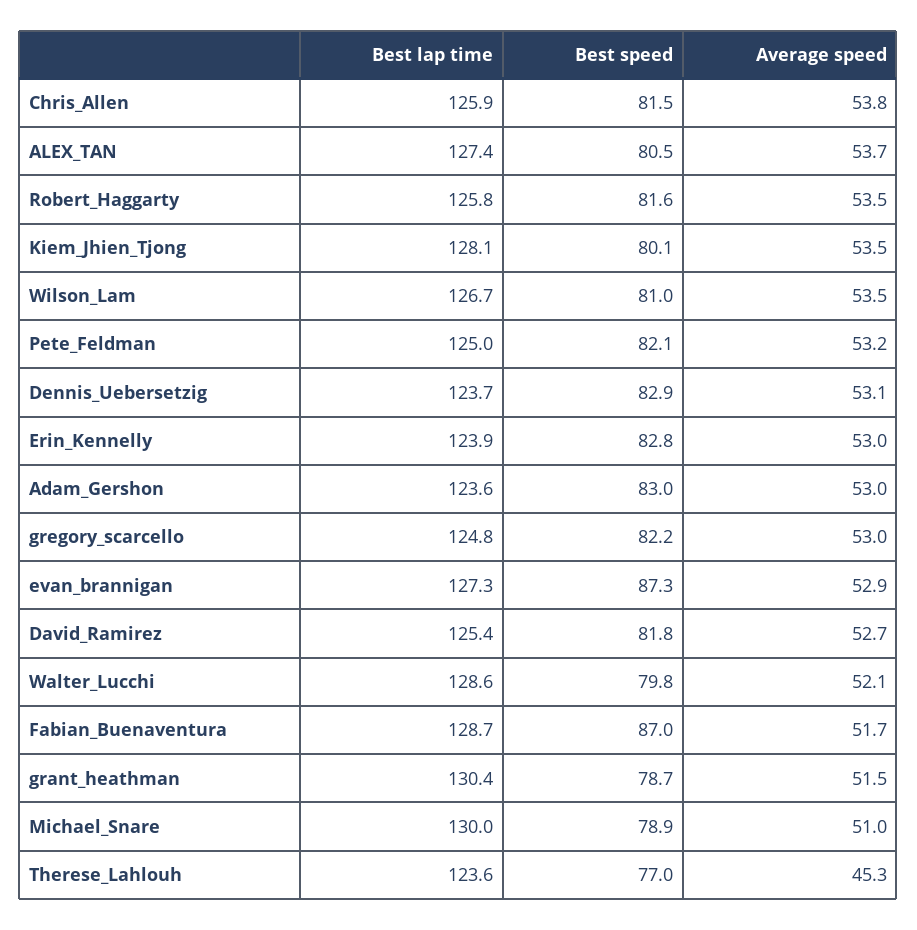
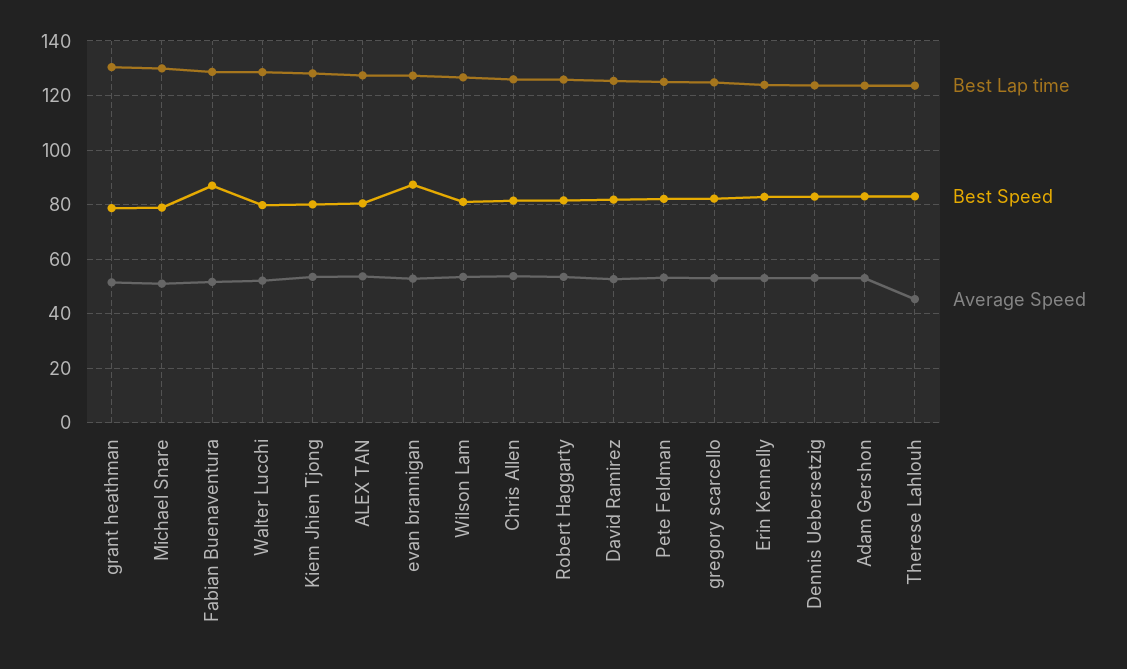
  {
    "Best lap time": {
      "Chris_Allen": 125.9,
      "ALEX_TAN": 127.4,
      "Robert_Haggarty": 125.8,
      "Kiem_Jhien_Tjong": 128.1,
      "Wilson_Lam": 126.7,
      "Pete_Feldman": 125,
      "Dennis_Uebersetzig": 123.7,
      "Erin_Kennelly": 123.9,
      "Adam_Gershon": 123.6,
      "gregory_scarcello": 124.8,
      "evan_brannigan": 127.3,
      "David_Ramirez": 125.4,
      "Walter_Lucchi": 128.6,
      "Fabian_Buenaventura": 128.7,
      "grant_heathman": 130.4,
      "Michael_Snare": 130,
      "Therese_Lahlouh": 123.6
    },
    "Best speed": {
      "Chris_Allen": 81.5,
      "ALEX_TAN": 80.5,
      "Robert_Haggarty": 81.6,
      "Kiem_Jhien_Tjong": 80.1,
      "Wilson_Lam": 81,
      "Pete_Feldman": 82.1,
      "Dennis_Uebersetzig": 82.9,
      "Erin_Kennelly": 82.8,
      "Adam_Gershon": 83,
      "gregory_scarcello": 82.2,
      "evan_brannigan": 87.3,
      "David_Ramirez": 81.8,
      "Walter_Lucchi": 79.8,
      "Fabian_Buenaventura": 87,
      "grant_heathman": 78.7,
      "Michael_Snare": 78.9,
-     "Therese_Lahlouh": 77
+     "Therese_Lahlouh": 82.5
    },
    "Average speed": {
      "Chris_Allen": 53.8,
      "ALEX_TAN": 53.7,
      "Robert_Haggarty": 53.5,
      "Kiem_Jhien_Tjong": 53.5,
      "Wilson_Lam": 53.5,
      "Pete_Feldman": 53.2,
      "Dennis_Uebersetzig": 53.1,
      "Erin_Kennelly": 53,
      "Adam_Gershon": 53,
      "gregory_scarcello": 53,
      "evan_brannigan": 52.9,
      "David_Ramirez": 52.7,
      "Walter_Lucchi": 52.1,
      "Fabian_Buenaventura": 51.7,
      "grant_heathman": 51.5,
      "Michael_Snare": 51,
      "Therese_Lahlouh": 45.3
    }
  }

